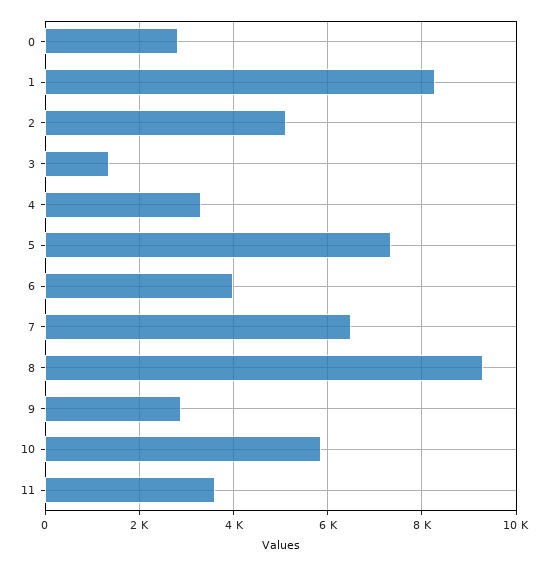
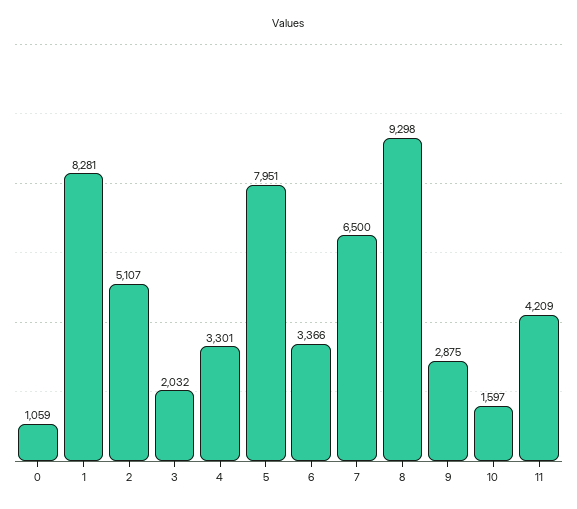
  {
-   "0": 2800,
+   "0": 1059,
    "1": 8281,
    "2": 5107,
-   "3": 1400,
+   "3": 2032,
    "4": 3301,
-   "5": 7400,
+   "5": 7951,
-   "6": 4000,
+   "6": 3366,
    "7": 6500,
    "8": 9298,
    "9": 2875,
-   "10": 5800,
+   "10": 1597,
-   "11": 3600
+   "11": 4209
  }

